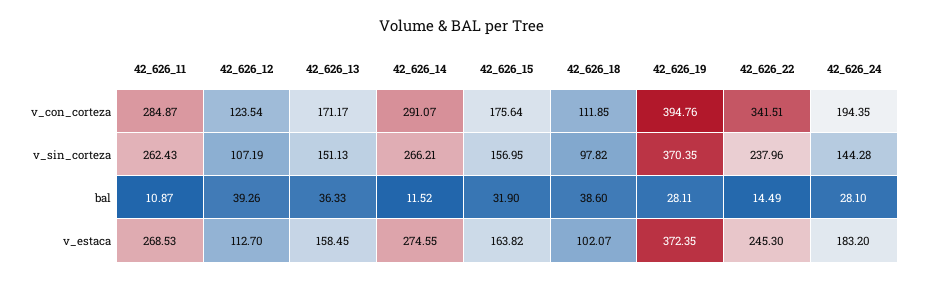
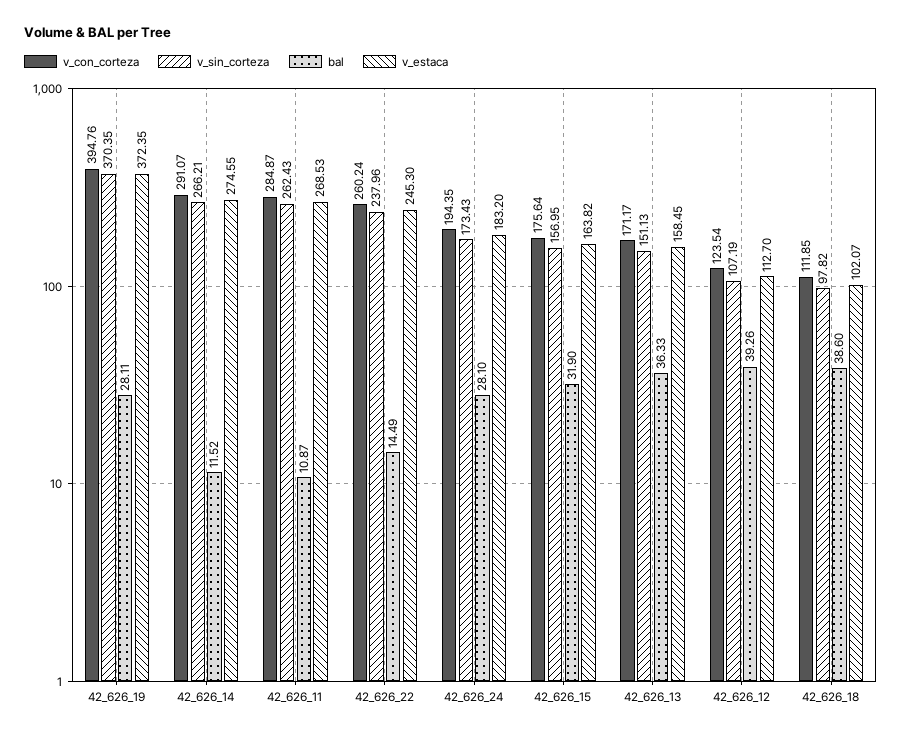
  {
    "v_con_corteza": {
      "42_626_11": 284.87,
      "42_626_12": 123.54,
      "42_626_13": 171.17,
      "42_626_14": 291.07,
      "42_626_15": 175.64,
      "42_626_18": 111.85,
      "42_626_19": 394.76,
-     "42_626_22": 341.51,
+     "42_626_22": 260.24,
      "42_626_24": 194.35
    },
    "v_sin_corteza": {
      "42_626_11": 262.43,
      "42_626_12": 107.19,
      "42_626_13": 151.13,
      "42_626_14": 266.21,
      "42_626_15": 156.95,
      "42_626_18": 97.82,
      "42_626_19": 370.35,
      "42_626_22": 237.96,
-     "42_626_24": 144.28
+     "42_626_24": 173.43
    },
    "bal": {
      "42_626_11": 10.87,
      "42_626_12": 39.26,
      "42_626_13": 36.33,
      "42_626_14": 11.52,
      "42_626_15": 31.9,
      "42_626_18": 38.6,
      "42_626_19": 28.11,
      "42_626_22": 14.49,
      "42_626_24": 28.1
    },
    "v_estaca": {
      "42_626_11": 268.53,
      "42_626_12": 112.7,
      "42_626_13": 158.45,
      "42_626_14": 274.55,
      "42_626_15": 163.82,
      "42_626_18": 102.07,
      "42_626_19": 372.35,
      "42_626_22": 245.3,
      "42_626_24": 183.2
    }
  }

